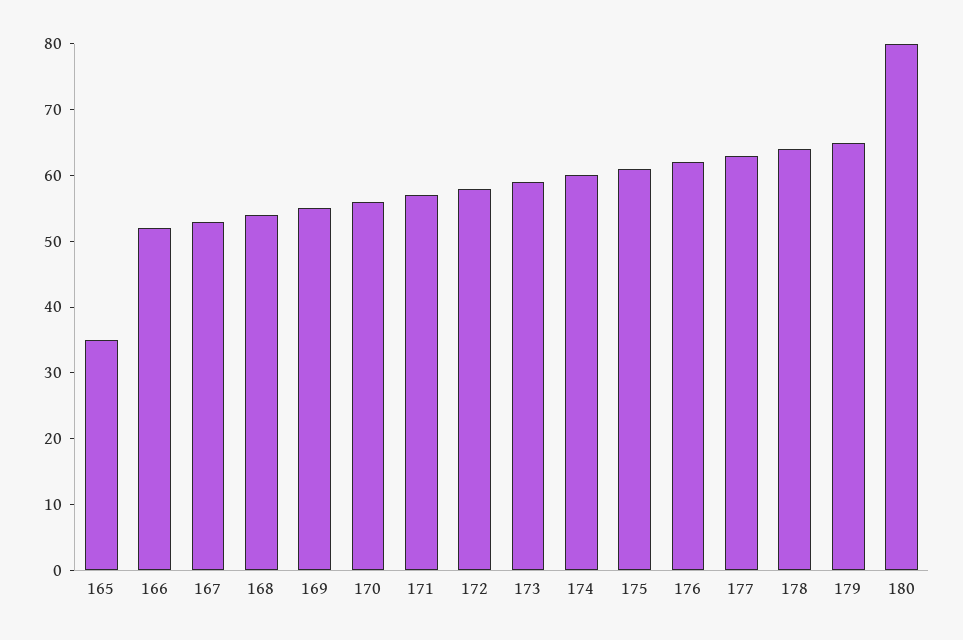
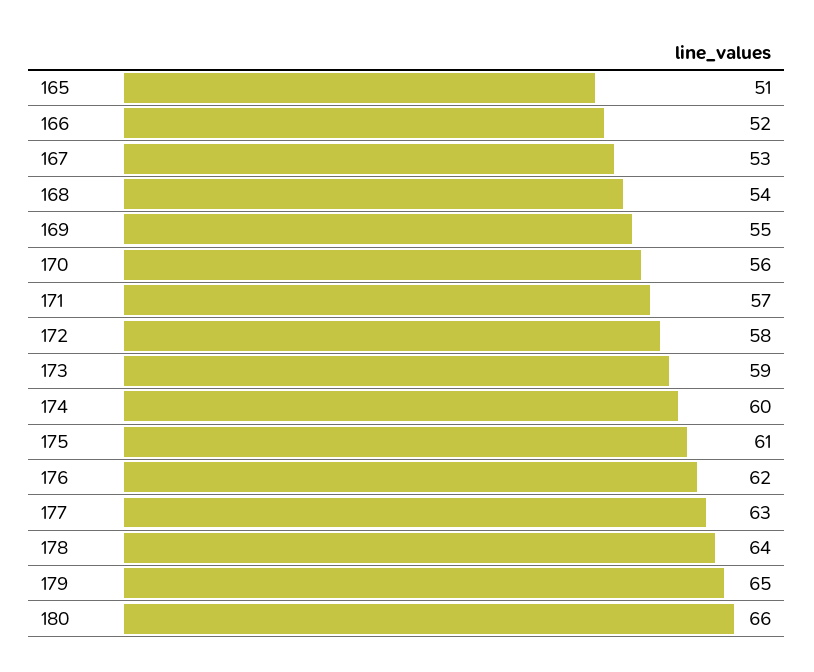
  {
-   "165": 35,
+   "165": 51,
    "166": 52,
    "167": 53,
    "168": 54,
    "169": 55,
    "170": 56,
    "171": 57,
    "172": 58,
    "173": 59,
    "174": 60,
    "175": 61,
    "176": 62,
    "177": 63,
    "178": 64,
    "179": 65,
-   "180": 80
+   "180": 66
  }

